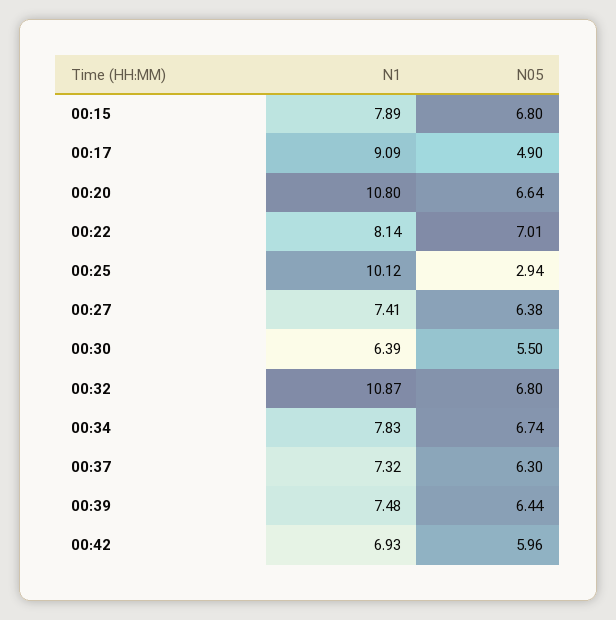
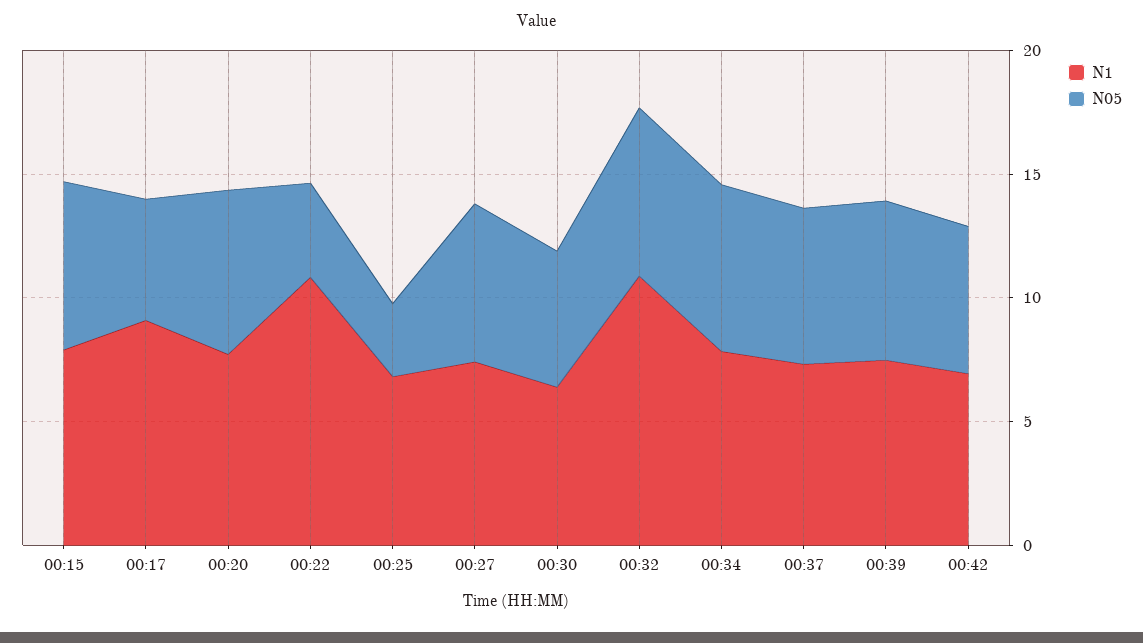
  {
    "N1": {
      "00:15": 7.89,
      "00:17": 9.09,
-     "00:20": 10.8,
+     "00:20": 8,
-     "00:22": 8.14,
+     "00:22": 11,
-     "00:25": 10.12,
+     "00:25": 7,
      "00:27": 7.41,
      "00:30": 6.39,
      "00:32": 10.87,
      "00:34": 7.83,
      "00:37": 7.32,
      "00:39": 7.48,
      "00:42": 6.93
    },
    "N05": {
      "00:15": 6.8,
      "00:17": 4.9,
      "00:20": 6.64,
-     "00:22": 7.01,
+     "00:22": 4,
      "00:25": 2.94,
      "00:27": 6.38,
      "00:30": 5.5,
      "00:32": 6.8,
      "00:34": 6.74,
      "00:37": 6.3,
      "00:39": 6.44,
      "00:42": 5.96
    }
  }

